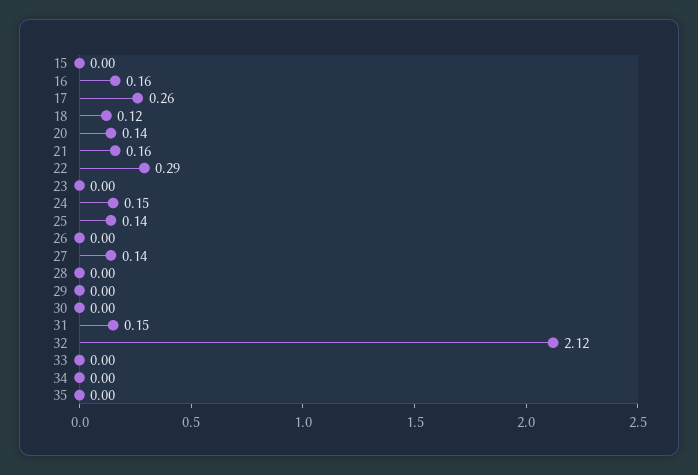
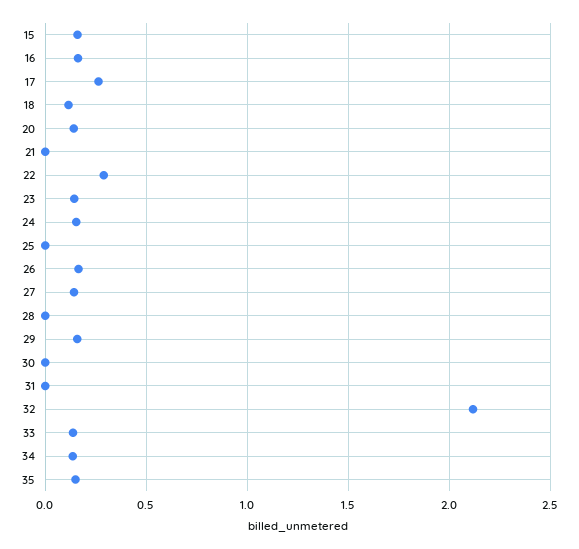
  {
-   "15": 0,
+   "15": 0.15,
    "16": 0.16,
    "17": 0.26,
    "18": 0.12,
    "20": 0.14,
-   "21": 0.16,
+   "21": 0,
    "22": 0.29,
-   "23": 0,
+   "23": 0.15,
    "24": 0.15,
-   "25": 0.14,
+   "25": 0,
-   "26": 0,
+   "26": 0.15,
    "27": 0.14,
    "28": 0,
-   "29": 0,
+   "29": 0.15,
    "30": 0,
-   "31": 0.15,
+   "31": 0,
    "32": 2.12,
-   "33": 0,
+   "33": 0.15,
-   "34": 0,
+   "34": 0.15,
-   "35": 0
+   "35": 0.15
  }

